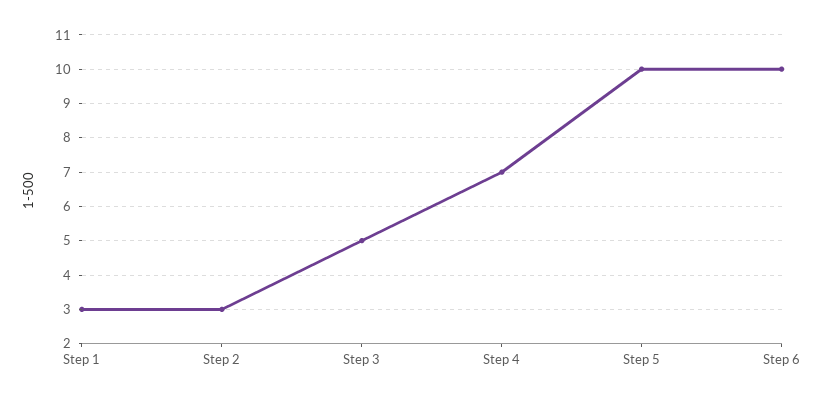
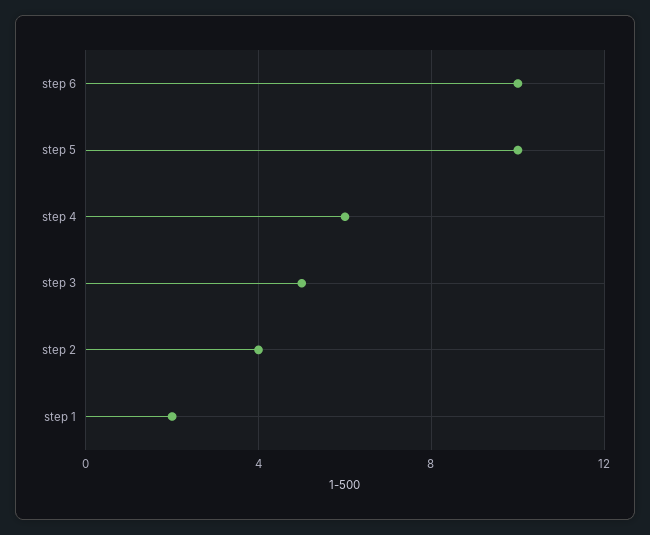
  {
-   "Step 1": 3,
+   "Step 1": 2,
-   "Step 2": 3,
+   "Step 2": 4,
    "Step 3": 5,
-   "Step 4": 7,
+   "Step 4": 6,
    "Step 5": 10,
    "Step 6": 10
  }

